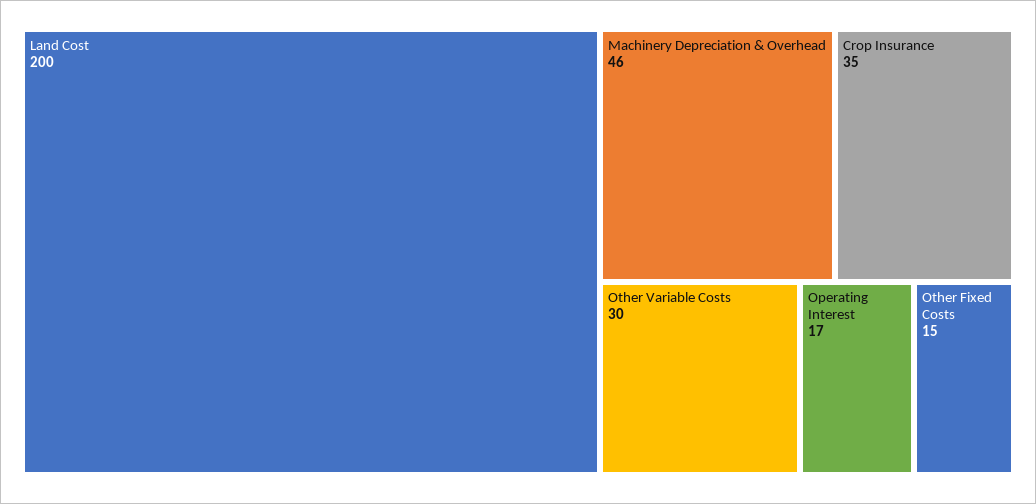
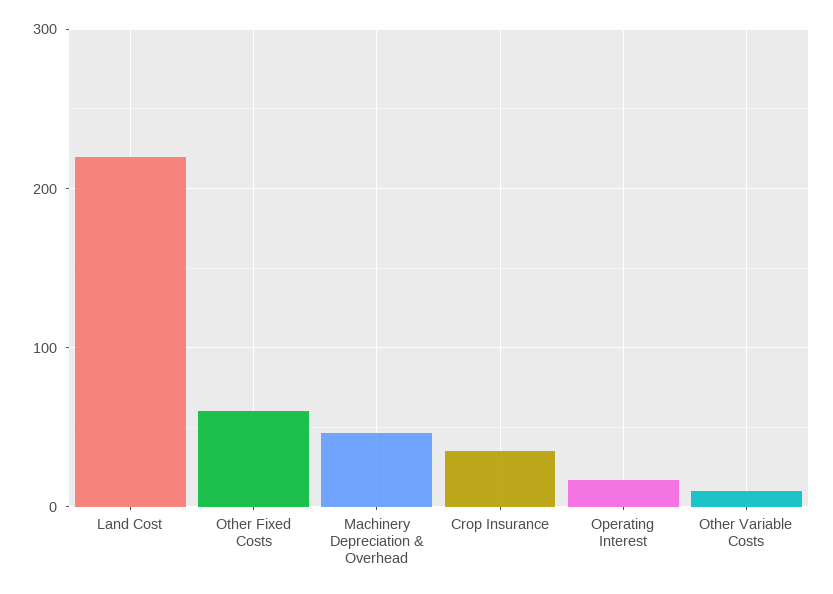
  {
-   "Land Cost": 200,
+   "Land Cost": 220,
    "Machinery Depreciation & Overhead": 46,
    "Crop Insurance": 35,
-   "Other Variable Costs": 30,
+   "Other Variable Costs": 10,
    "Operating Interest": 17,
-   "Other Fixed Costs": 15
+   "Other Fixed Costs": 60
  }

